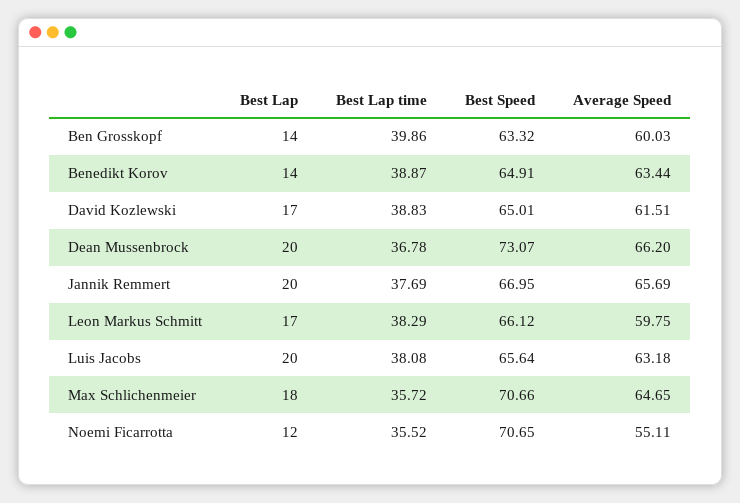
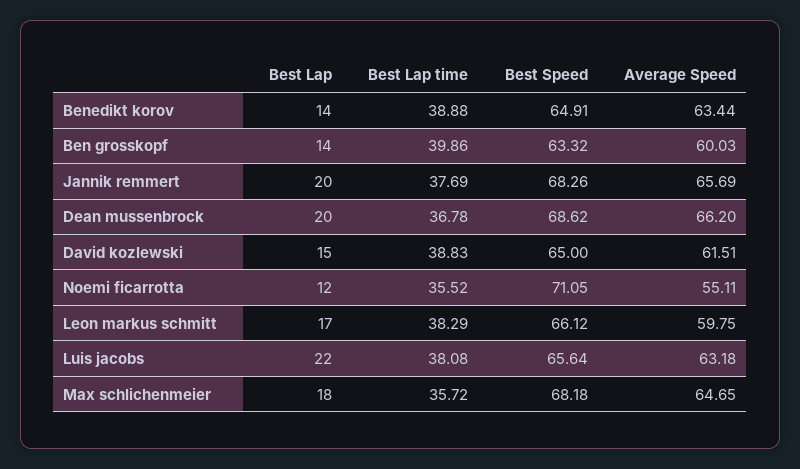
  {
    "Best Lap": {
      "Ben Grosskopf": 14,
      "Benedikt Korov": 14,
-     "David Kozlewski": 17,
+     "David Kozlewski": 15,
      "Dean Mussenbrock": 20,
      "Jannik Remmert": 20,
      "Leon Markus Schmitt": 17,
-     "Luis Jacobs": 20,
+     "Luis Jacobs": 22,
      "Max Schlichenmeier": 18,
      "Noemi Ficarrotta": 12
    },
    "Best Lap time": {
      "Ben Grosskopf": 39.86,
-     "Benedikt Korov": 38.87,
+     "Benedikt Korov": 38.88,
      "David Kozlewski": 38.83,
      "Dean Mussenbrock": 36.78,
      "Jannik Remmert": 37.69,
      "Leon Markus Schmitt": 38.29,
      "Luis Jacobs": 38.08,
      "Max Schlichenmeier": 35.72,
      "Noemi Ficarrotta": 35.52
    },
    "Best Speed": {
      "Ben Grosskopf": 63.32,
      "Benedikt Korov": 64.91,
-     "David Kozlewski": 65.01,
+     "David Kozlewski": 65,
-     "Dean Mussenbrock": 73.07,
+     "Dean Mussenbrock": 68.62,
-     "Jannik Remmert": 66.95,
+     "Jannik Remmert": 68.26,
      "Leon Markus Schmitt": 66.12,
      "Luis Jacobs": 65.64,
-     "Max Schlichenmeier": 70.66,
+     "Max Schlichenmeier": 68.18,
-     "Noemi Ficarrotta": 70.65
+     "Noemi Ficarrotta": 71.05
    },
    "Average Speed": {
      "Ben Grosskopf": 60.03,
      "Benedikt Korov": 63.44,
      "David Kozlewski": 61.51,
      "Dean Mussenbrock": 66.2,
      "Jannik Remmert": 65.69,
      "Leon Markus Schmitt": 59.75,
      "Luis Jacobs": 63.18,
      "Max Schlichenmeier": 64.65,
      "Noemi Ficarrotta": 55.11
    }
  }

